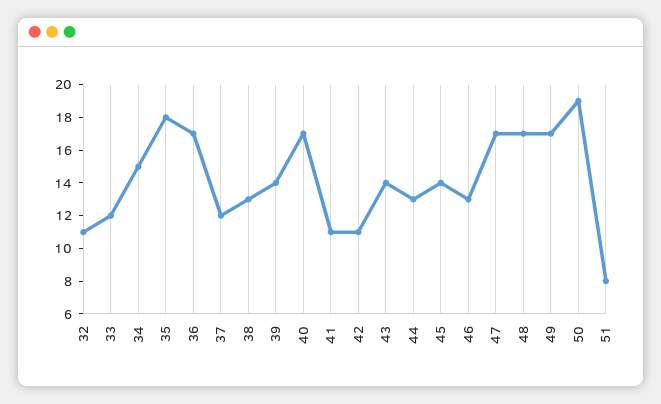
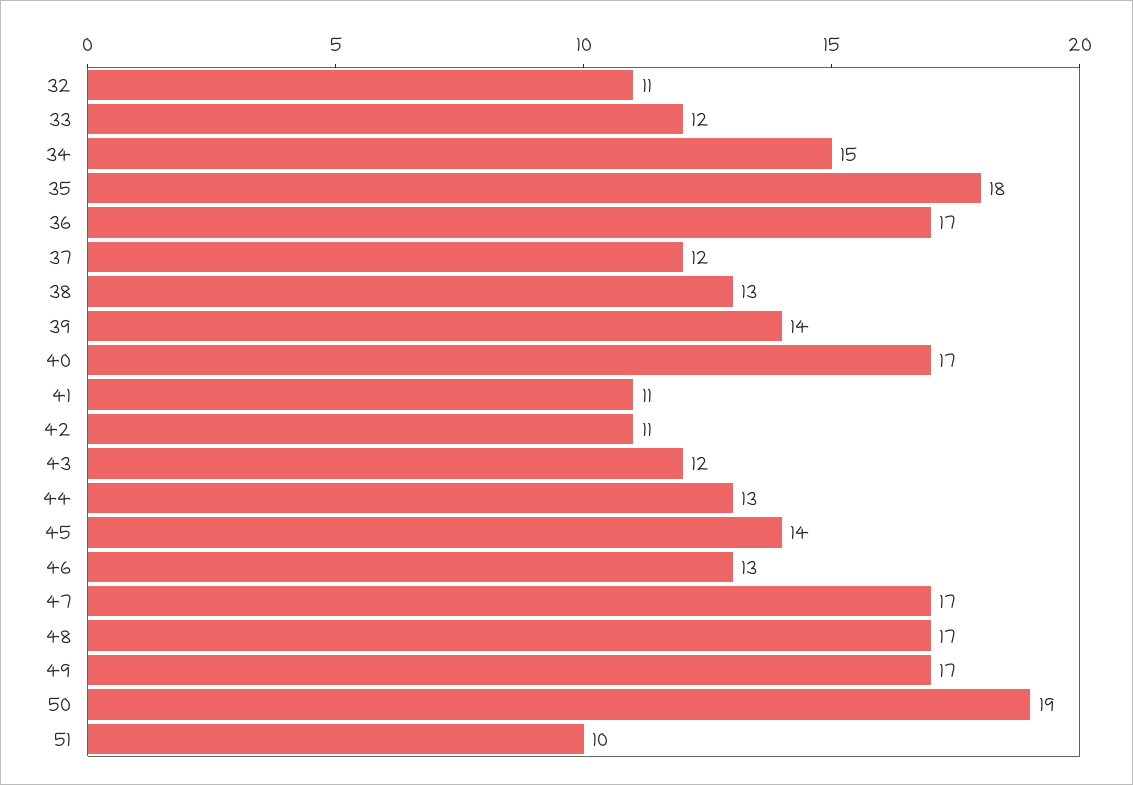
  {
    "32": 11,
    "33": 12,
    "34": 15,
    "35": 18,
    "36": 17,
    "37": 12,
    "38": 13,
    "39": 14,
    "40": 17,
    "41": 11,
    "42": 11,
-   "43": 14,
+   "43": 12,
    "44": 13,
    "45": 14,
    "46": 13,
    "47": 17,
    "48": 17,
    "49": 17,
    "50": 19,
-   "51": 8
+   "51": 10
  }

